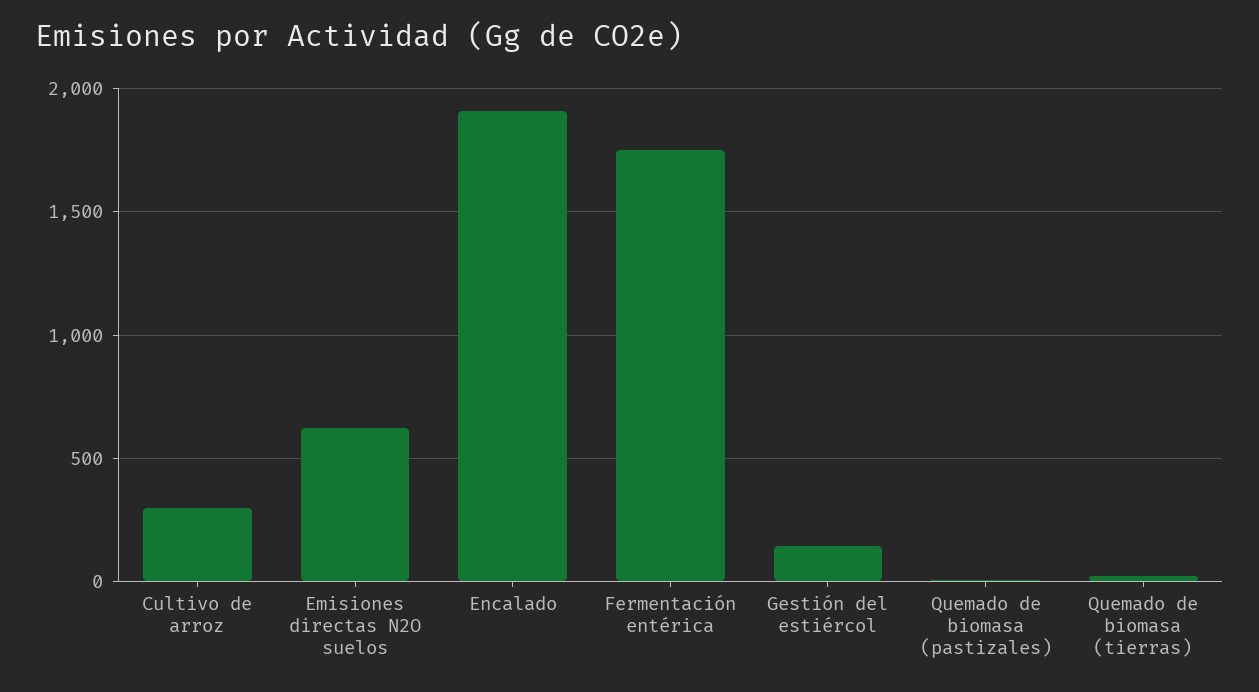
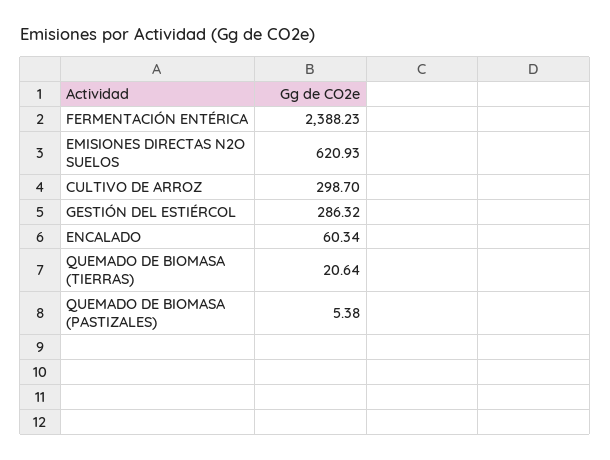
  {
    "Cultivo de arroz": 298.7,
    "Emisiones directas N2O suelos": 620.93,
-   "Encalado": 1900,
+   "Encalado": 60.34,
-   "Fermentación entérica": 1750,
+   "Fermentación entérica": 2388.23,
-   "Gestión del estiércol": 150,
+   "Gestión del estiércol": 286.32,
    "Quemado de biomasa (pastizales)": 5.38,
    "Quemado de biomasa (tierras)": 20.64
  }

